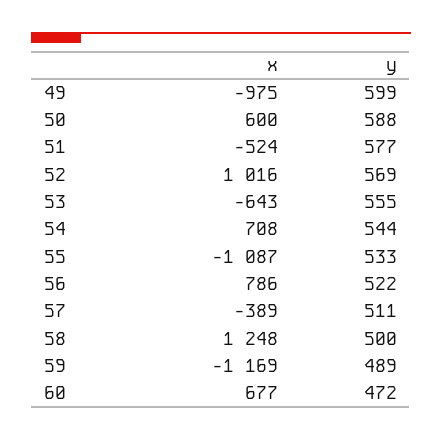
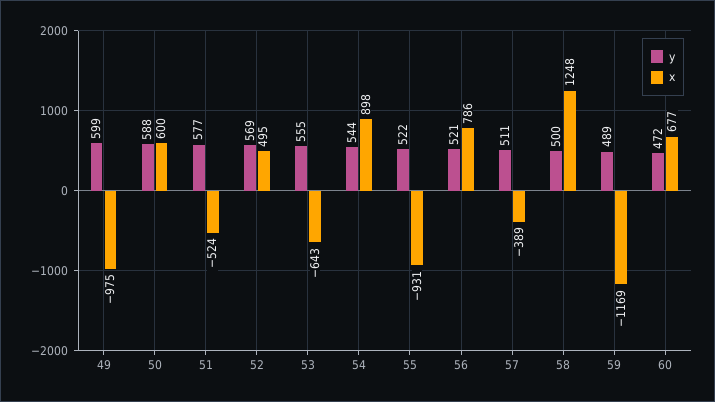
  {
    "x": {
      "49": -975,
      "50": 600,
      "51": -524,
-     "52": 1016,
+     "52": 495,
      "53": -643,
-     "54": 708,
+     "54": 898,
-     "55": -1087,
+     "55": -931,
      "56": 786,
      "57": -389,
      "58": 1248,
      "59": -1169,
      "60": 677
    },
    "y": {
      "49": 599,
      "50": 588,
      "51": 577,
      "52": 569,
      "53": 555,
      "54": 544,
-     "55": 533,
+     "55": 522,
-     "56": 522,
+     "56": 521,
      "57": 511,
      "58": 500,
      "59": 489,
      "60": 472
    }
  }

